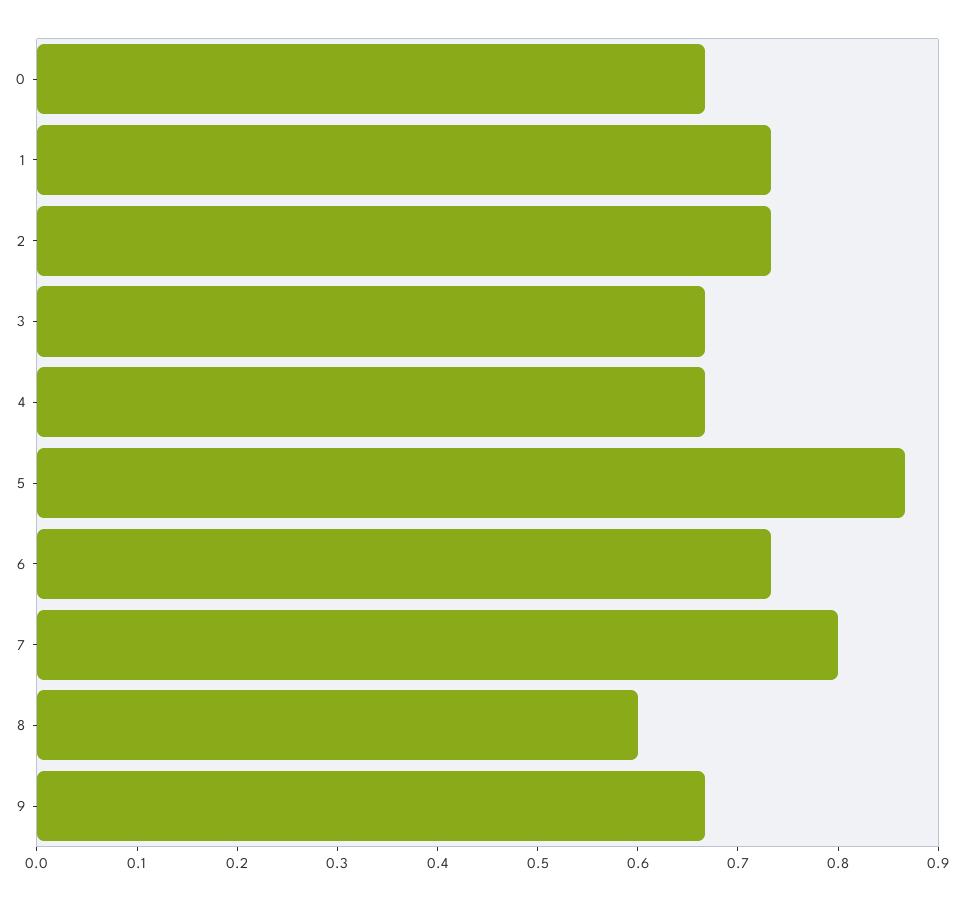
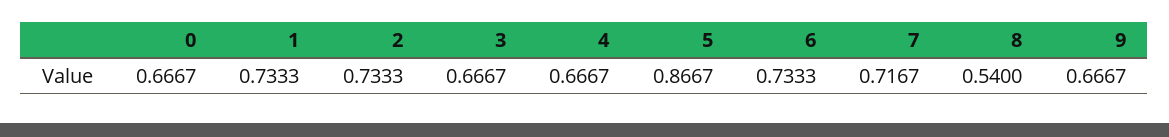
  {
    "0": 0.6667,
    "1": 0.7333,
    "2": 0.7333,
    "3": 0.6667,
    "4": 0.6667,
    "5": 0.8667,
    "6": 0.7333,
-   "7": 0.8,
+   "7": 0.7167,
-   "8": 0.6,
+   "8": 0.54,
    "9": 0.6667
  }

